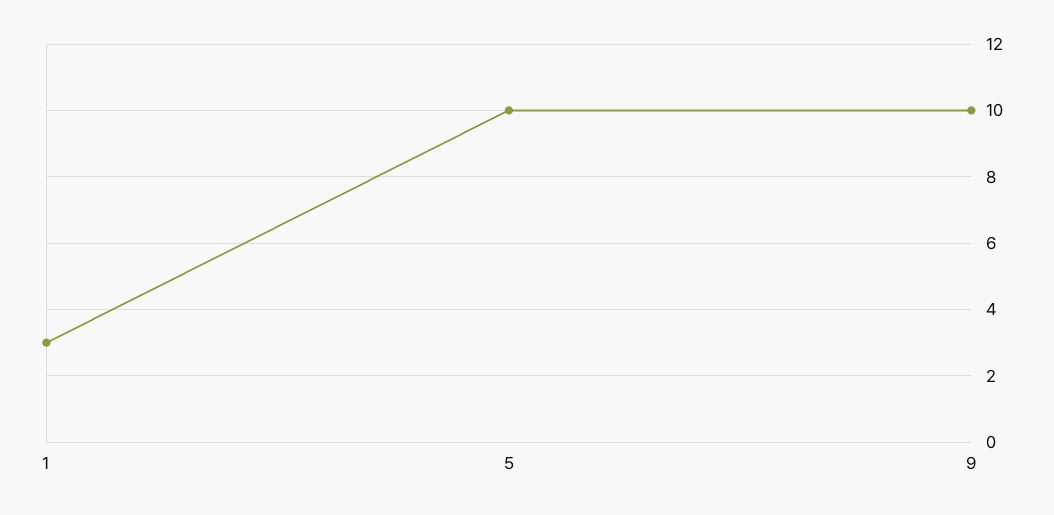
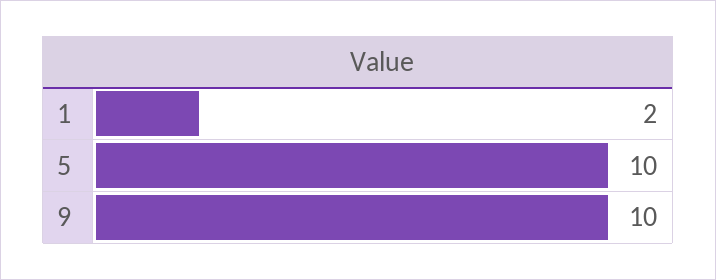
  {
-   "1": 3,
+   "1": 2,
    "5": 10,
    "9": 10
  }

